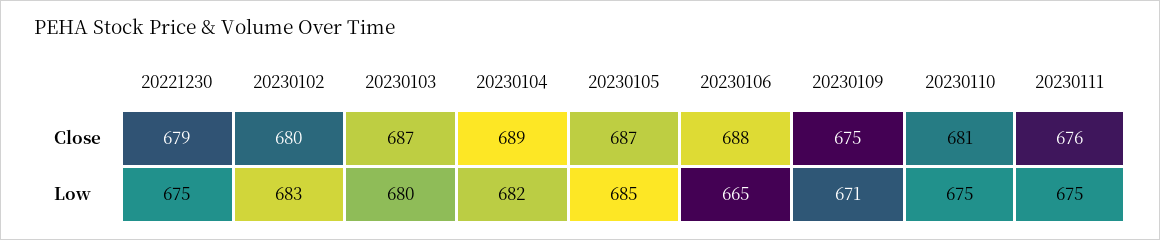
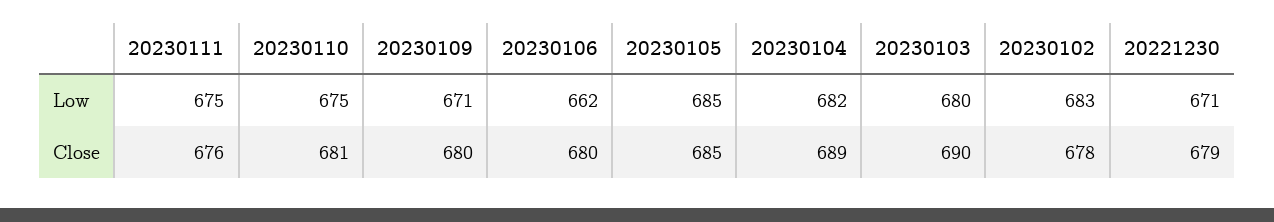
  {
    "20221230": {
      "Close": 679,
-     "Low": 675
+     "Low": 671
    },
    "20230102": {
-     "Close": 680,
+     "Close": 678,
      "Low": 683
    },
    "20230103": {
-     "Close": 687,
+     "Close": 690,
      "Low": 680
    },
    "20230104": {
      "Close": 689,
      "Low": 682
    },
    "20230105": {
-     "Close": 687,
+     "Close": 685,
      "Low": 685
    },
    "20230106": {
-     "Close": 688,
+     "Close": 680,
-     "Low": 665
+     "Low": 662
    },
    "20230109": {
-     "Close": 675,
+     "Close": 680,
      "Low": 671
    },
    "20230110": {
      "Close": 681,
      "Low": 675
    },
    "20230111": {
      "Close": 676,
      "Low": 675
    }
  }

